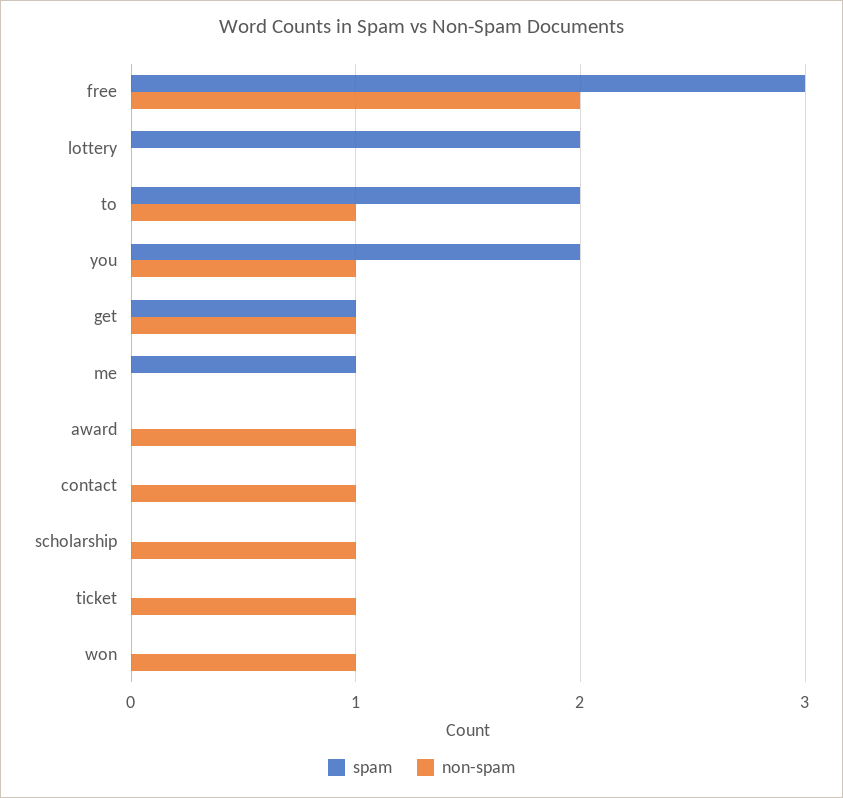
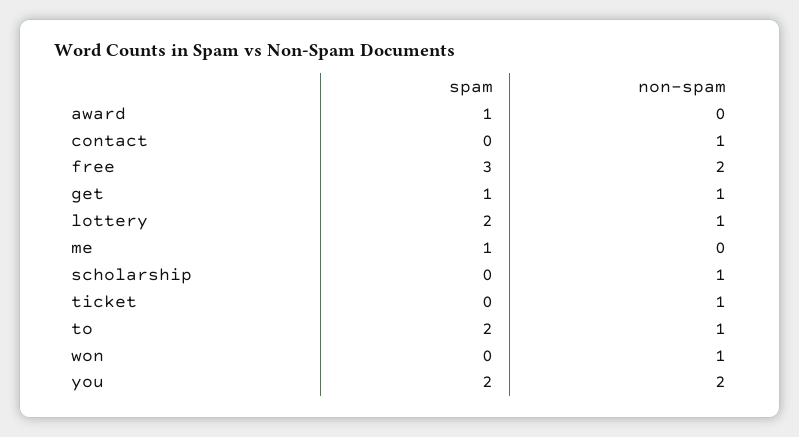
  {
    "spam": {
      "free": 3,
      "lottery": 2,
      "to": 2,
      "you": 2,
      "get": 1,
      "me": 1,
-     "award": 0,
+     "award": 1,
      "contact": 0,
      "scholarship": 0,
      "ticket": 0,
      "won": 0
    },
    "non-spam": {
      "free": 2,
-     "lottery": 0,
+     "lottery": 1,
      "to": 1,
-     "you": 1,
+     "you": 2,
      "get": 1,
      "me": 0,
-     "award": 1,
+     "award": 0,
      "contact": 1,
      "scholarship": 1,
      "ticket": 1,
      "won": 1
    }
  }

